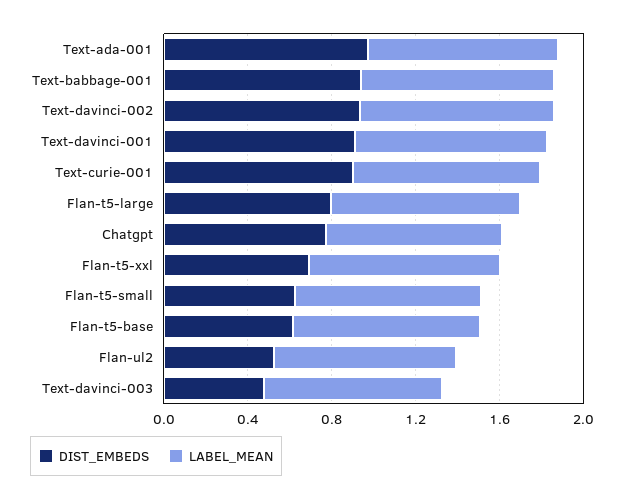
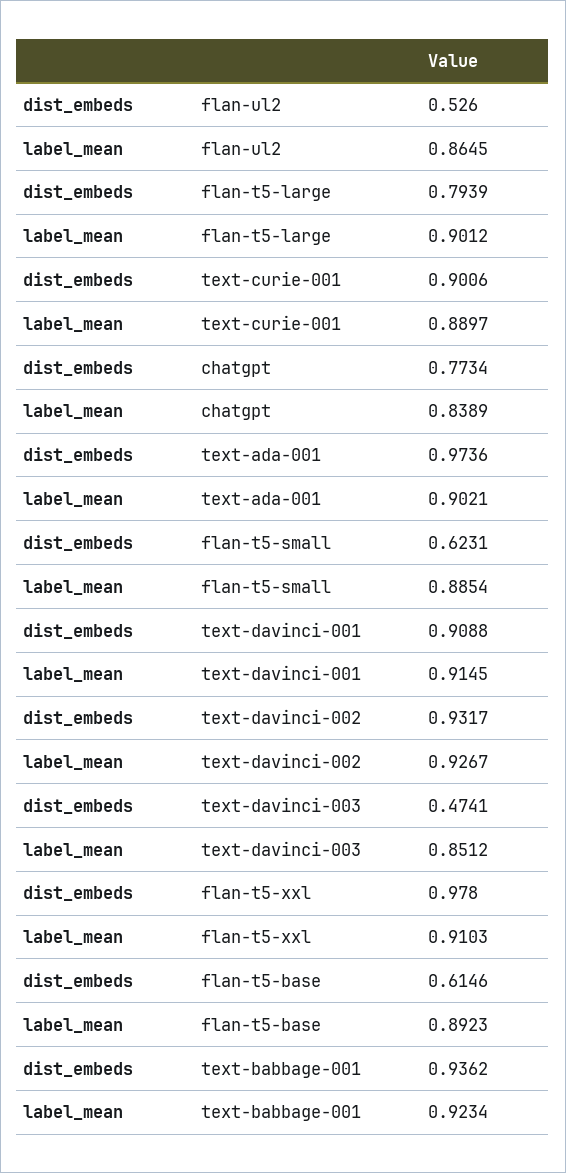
  {
    "DIST_EMBEDS": {
      "Text-ada-001": 0.9736,
      "Text-babbage-001": 0.9362,
      "Text-davinci-002": 0.9317,
      "Text-davinci-001": 0.9088,
      "Text-curie-001": 0.9006,
      "Flan-t5-large": 0.7939,
      "Chatgpt": 0.7734,
-     "Flan-t5-xxl": 0.7,
+     "Flan-t5-xxl": 0.978,
      "Flan-t5-small": 0.6231,
      "Flan-t5-base": 0.6146,
      "Flan-ul2": 0.526,
      "Text-davinci-003": 0.4741
    },
    "LABEL_MEAN": {
      "Text-ada-001": 0.9021,
      "Text-babbage-001": 0.9234,
      "Text-davinci-002": 0.9267,
      "Text-davinci-001": 0.9145,
      "Text-curie-001": 0.8897,
      "Flan-t5-large": 0.9012,
      "Chatgpt": 0.8389,
      "Flan-t5-xxl": 0.9103,
      "Flan-t5-small": 0.8854,
      "Flan-t5-base": 0.8923,
      "Flan-ul2": 0.8645,
      "Text-davinci-003": 0.8512
    }
  }

